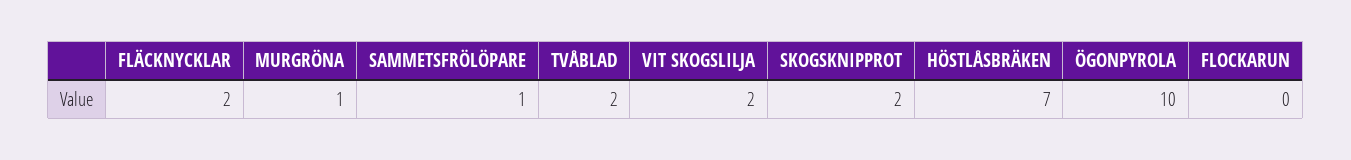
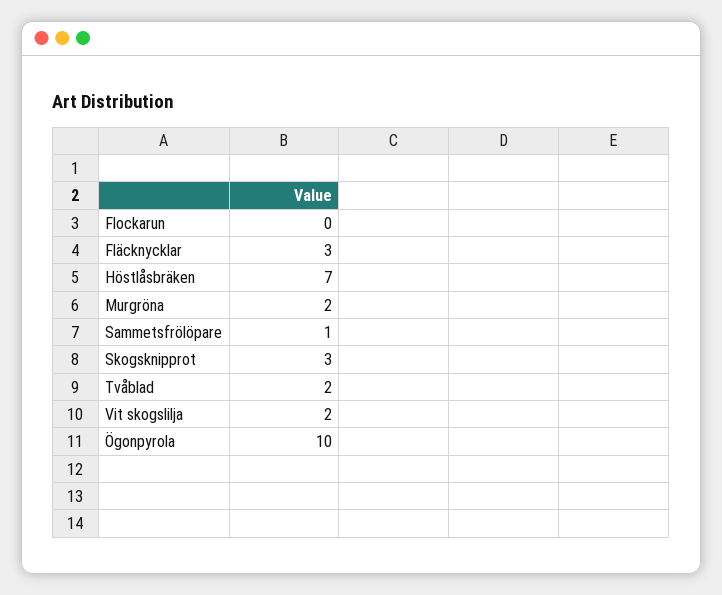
  {
-   "FLÄCKNYCKLAR": 2,
+   "FLÄCKNYCKLAR": 3,
-   "MURGRÖNA": 1,
+   "MURGRÖNA": 2,
    "SAMMETSFRÖLÖPARE": 1,
    "TVÅBLAD": 2,
    "VIT SKOGSLILJA": 2,
-   "SKOGSKNIPPROT": 2,
+   "SKOGSKNIPPROT": 3,
    "HÖSTLÅSBRÄKEN": 7,
    "ÖGONPYROLA": 10,
    "FLOCKARUN": 0
  }

